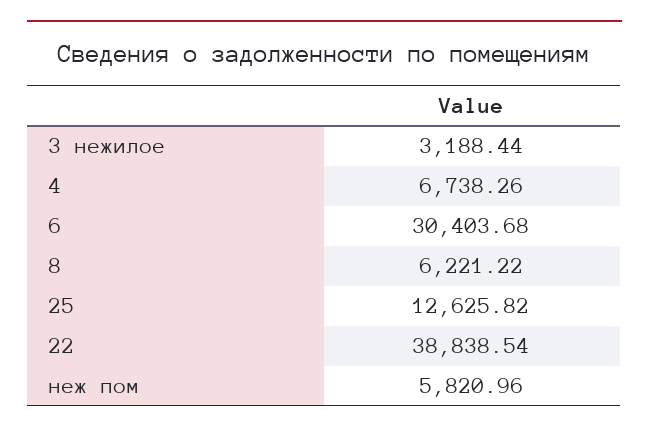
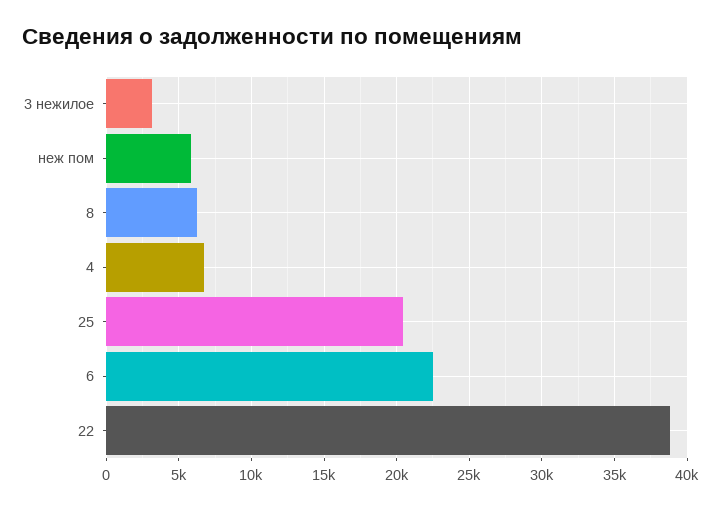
  {
    "3 нежилое": 3188.44,
    "4": 6738.26,
-   "6": 30403.68,
+   "6": 22500,
    "8": 6221.22,
-   "25": 12625.82,
+   "25": 20500,
    "22": 38838.54,
    "неж пом": 5820.96
  }

